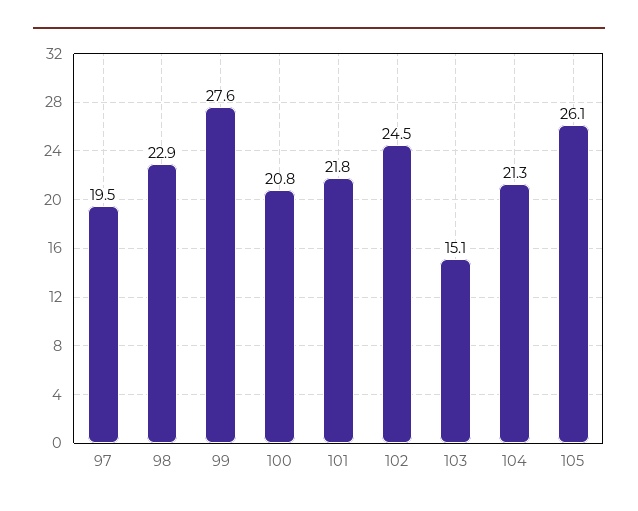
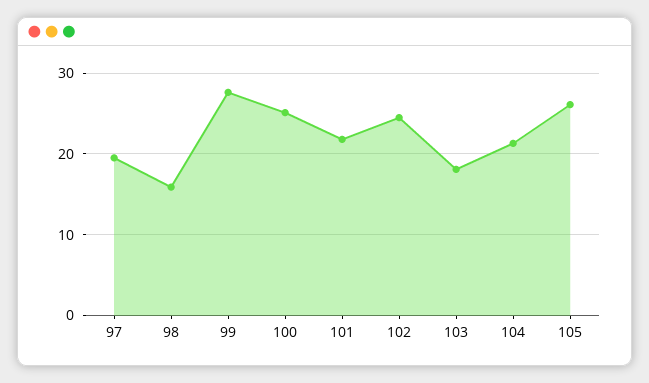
  {
    "97": 19.5,
-   "98": 22.9,
+   "98": 16,
    "99": 27.6,
-   "100": 20.8,
+   "100": 25,
    "101": 21.8,
    "102": 24.5,
-   "103": 15.1,
+   "103": 18,
    "104": 21.3,
    "105": 26.1
  }

